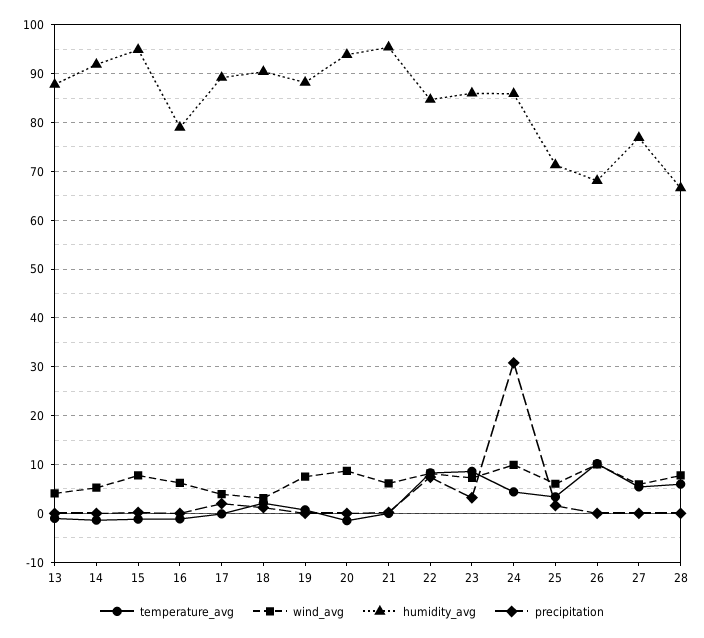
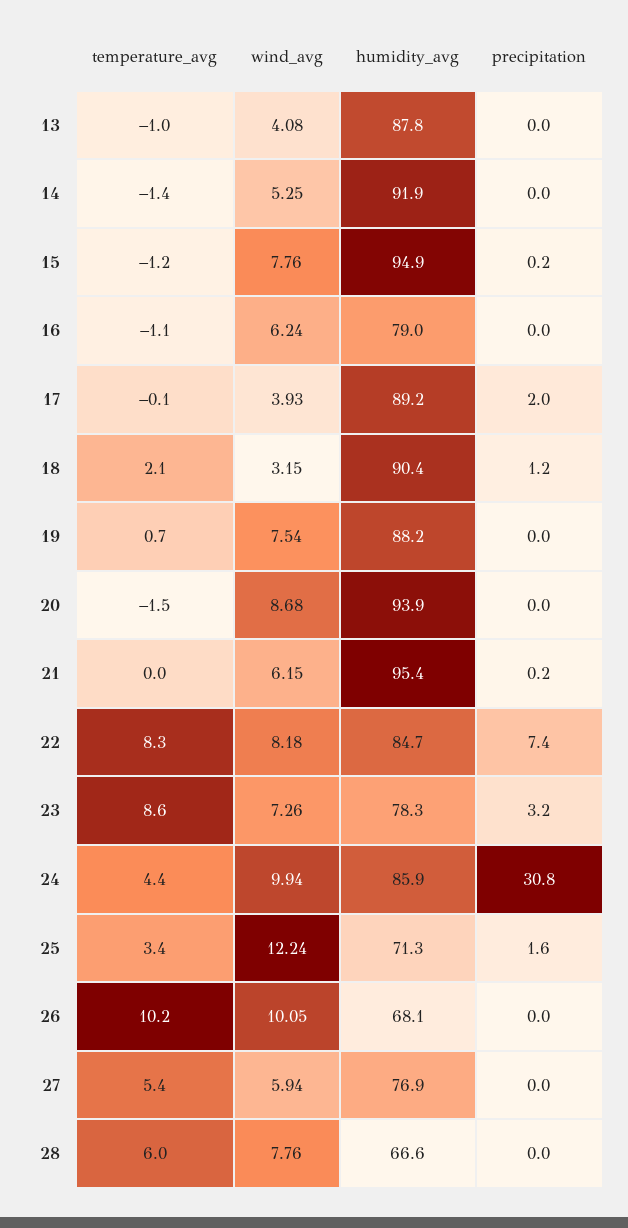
  {
    "temperature_avg": {
      "13": -1,
      "14": -1.4,
      "15": -1.2,
      "16": -1.1,
      "17": -0.1,
      "18": 2.1,
      "19": 0.7,
      "20": -1.5,
      "21": 0,
      "22": 8.3,
      "23": 8.6,
      "24": 4.4,
      "25": 3.4,
      "26": 10.2,
      "27": 5.4,
      "28": 6
    },
    "wind_avg": {
      "13": 4.08,
      "14": 5.25,
      "15": 7.76,
      "16": 6.24,
      "17": 3.93,
      "18": 3.15,
      "19": 7.54,
      "20": 8.68,
      "21": 6.15,
      "22": 8.18,
      "23": 7.26,
      "24": 9.94,
-     "25": 6,
+     "25": 12.24,
      "26": 10.05,
      "27": 5.94,
      "28": 7.76
    },
    "humidity_avg": {
      "13": 87.8,
      "14": 91.9,
      "15": 94.9,
      "16": 79,
      "17": 89.2,
      "18": 90.4,
      "19": 88.2,
      "20": 93.9,
      "21": 95.4,
      "22": 84.7,
-     "23": 86,
+     "23": 78.3,
      "24": 85.9,
      "25": 71.3,
      "26": 68.1,
      "27": 76.9,
      "28": 66.6
    },
    "precipitation": {
      "13": 0,
      "14": 0,
      "15": 0.2,
      "16": 0,
      "17": 2,
      "18": 1.2,
      "19": 0,
      "20": 0,
      "21": 0.2,
      "22": 7.4,
      "23": 3.2,
      "24": 30.8,
      "25": 1.6,
      "26": 0,
      "27": 0,
      "28": 0
    }
  }

